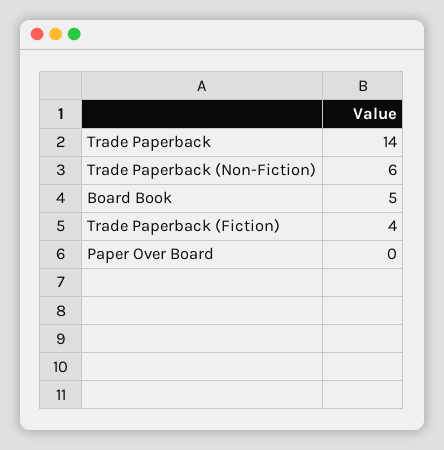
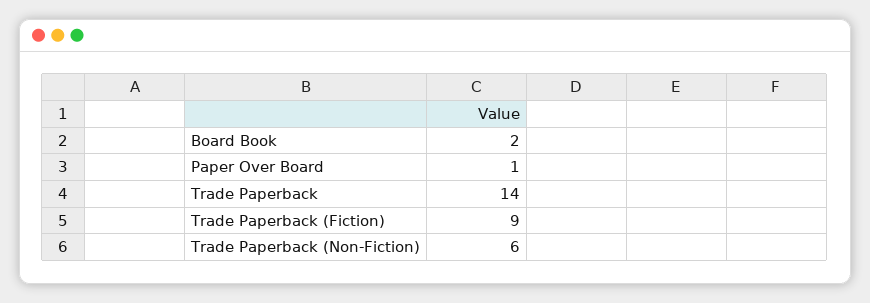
  {
    "Trade Paperback": 14,
    "Trade Paperback (Non-Fiction)": 6,
-   "Board Book": 5,
+   "Board Book": 2,
-   "Trade Paperback (Fiction)": 4,
+   "Trade Paperback (Fiction)": 9,
-   "Paper Over Board": 0
+   "Paper Over Board": 1
  }

